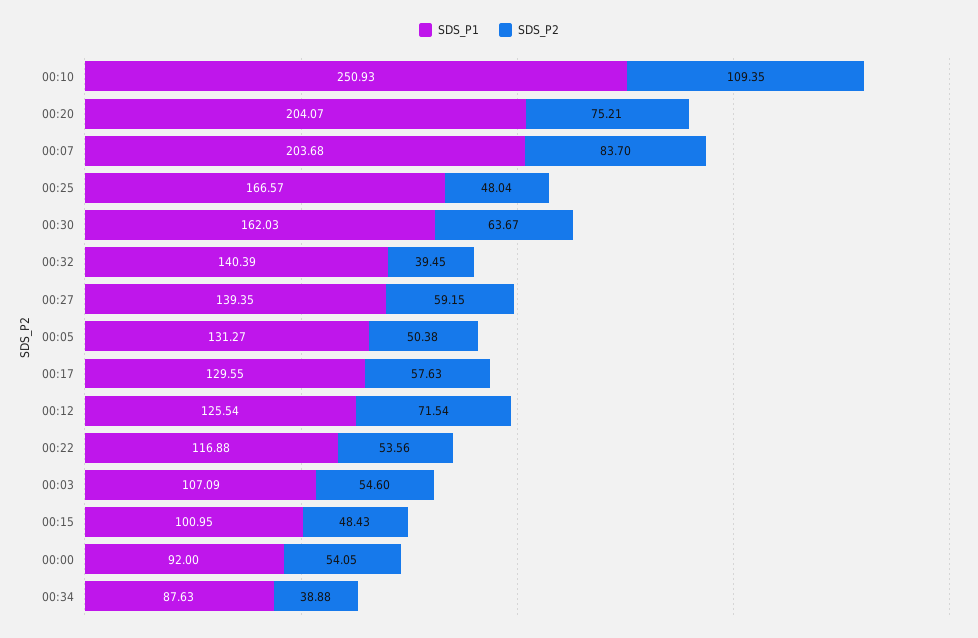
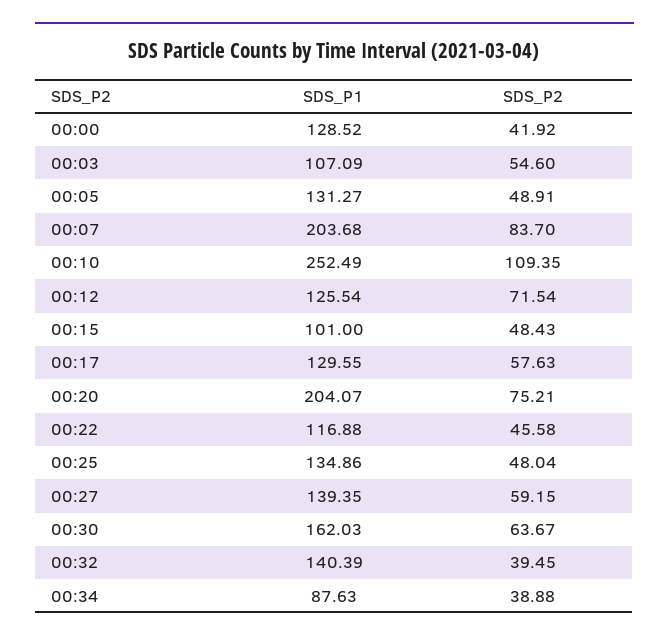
  {
    "SDS_P1": {
-     "00:10": 250.93,
+     "00:10": 252.49,
      "00:20": 204.07,
      "00:07": 203.68,
-     "00:25": 166.57,
+     "00:25": 134.86,
      "00:30": 162.03,
      "00:32": 140.39,
      "00:27": 139.35,
      "00:05": 131.27,
      "00:17": 129.55,
      "00:12": 125.54,
      "00:22": 116.88,
      "00:03": 107.09,
-     "00:15": 100.95,
+     "00:15": 101,
-     "00:00": 92,
+     "00:00": 128.52,
      "00:34": 87.63
    },
    "SDS_P2": {
      "00:10": 109.35,
      "00:20": 75.21,
      "00:07": 83.7,
      "00:25": 48.04,
      "00:30": 63.67,
      "00:32": 39.45,
      "00:27": 59.15,
-     "00:05": 50.38,
+     "00:05": 48.91,
      "00:17": 57.63,
      "00:12": 71.54,
-     "00:22": 53.56,
+     "00:22": 45.58,
      "00:03": 54.6,
      "00:15": 48.43,
-     "00:00": 54.05,
+     "00:00": 41.92,
      "00:34": 38.88
    }
  }

